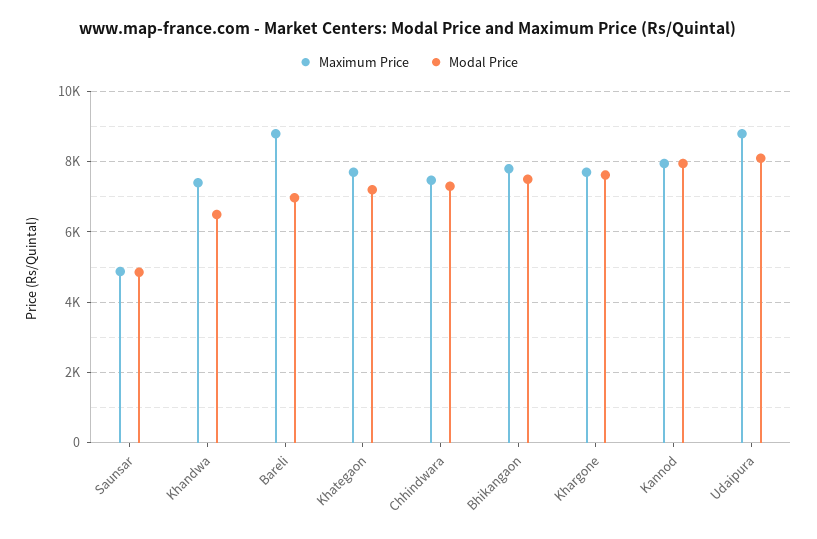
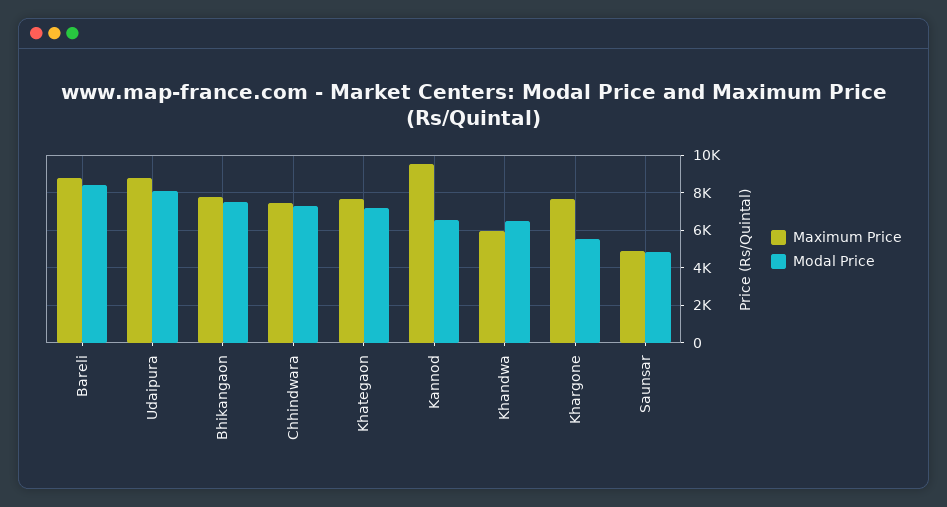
  {
    "Maximum Price": {
      "Saunsar": 4800,
-     "Khandwa": 7400,
+     "Khandwa": 6000,
      "Bareli": 8800,
      "Khategaon": 7800,
      "Chhindwara": 7400,
      "Bhikangaon": 7800,
      "Khargone": 7800,
-     "Kannod": 8000,
+     "Kannod": 9500,
      "Udaipura": 8800
    },
    "Modal Price": {
      "Saunsar": 4800,
      "Khandwa": 6600,
-     "Bareli": 7000,
+     "Bareli": 8500,
      "Khategaon": 7200,
      "Chhindwara": 7400,
      "Bhikangaon": 7600,
-     "Khargone": 7600,
+     "Khargone": 5500,
-     "Kannod": 8000,
+     "Kannod": 6500,
      "Udaipura": 8200
    }
  }

